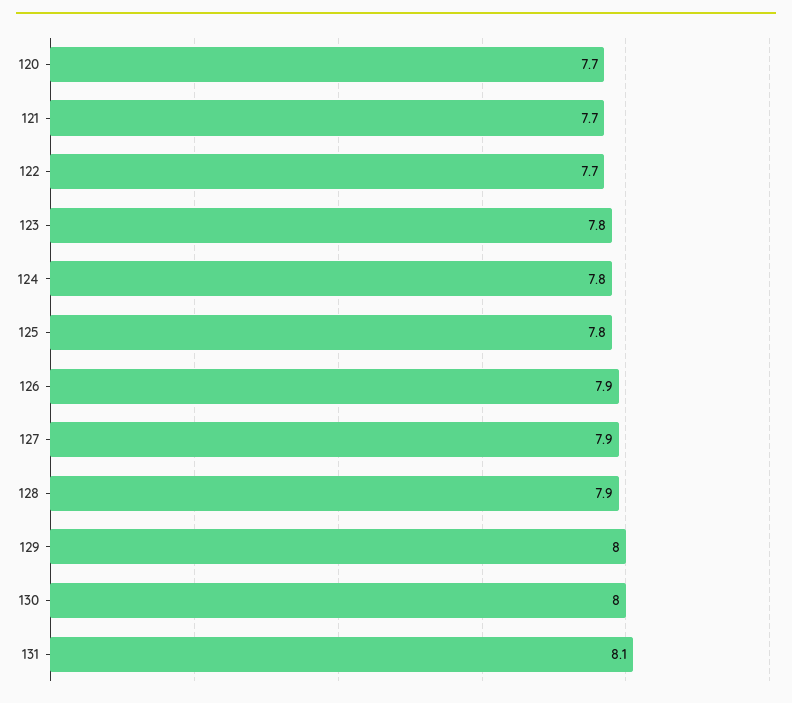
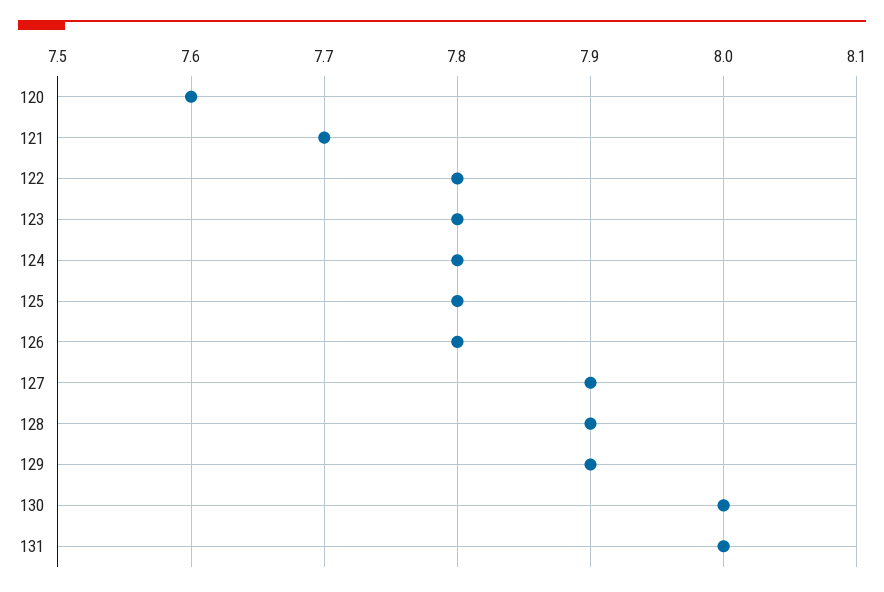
  {
-   "120": 7.7,
+   "120": 7.6,
    "121": 7.7,
-   "122": 7.7,
+   "122": 7.8,
    "123": 7.8,
    "124": 7.8,
    "125": 7.8,
-   "126": 7.9,
+   "126": 7.8,
    "127": 7.9,
    "128": 7.9,
-   "129": 8,
+   "129": 7.9,
    "130": 8,
-   "131": 8.1
+   "131": 8
  }

